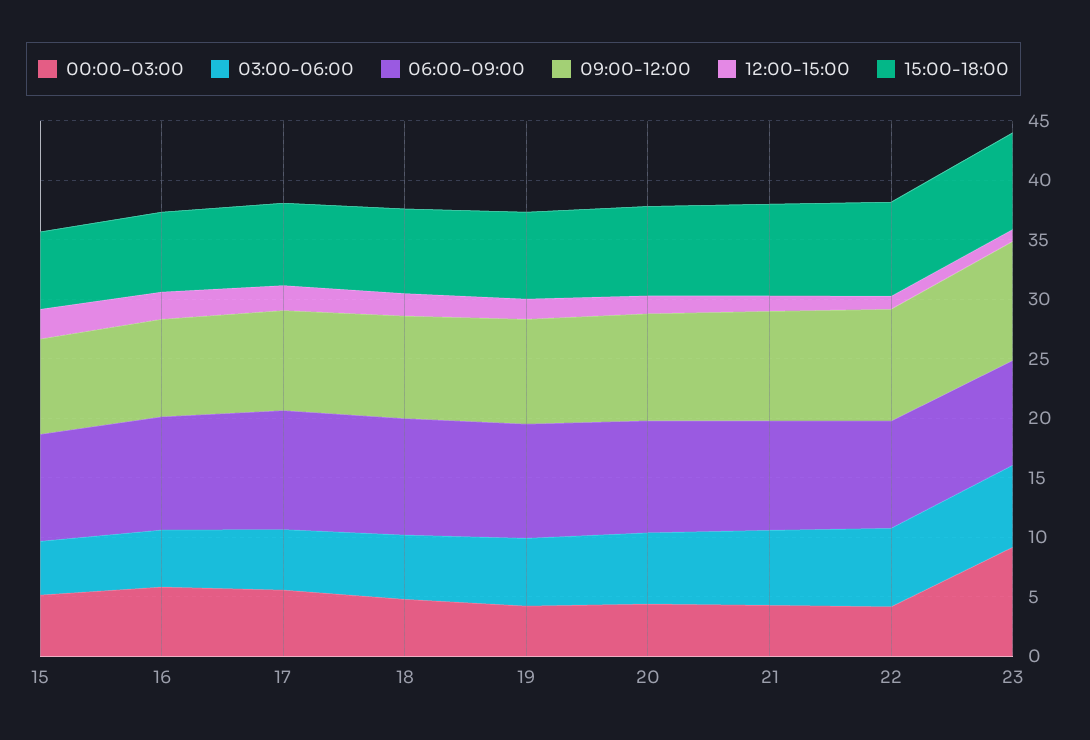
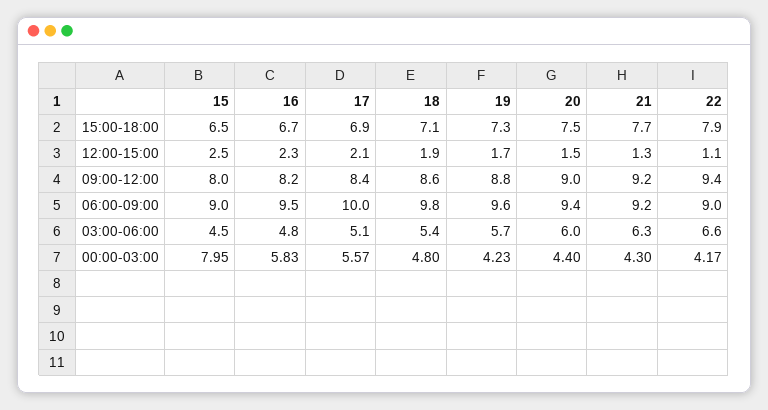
  {
    "00:00-03:00": {
-     "15": 5,
+     "15": 7.95,
      "16": 5.83,
      "17": 5.57,
      "18": 4.8,
      "19": 4.23,
      "20": 4.4,
      "21": 4.3,
-     "22": 4.17,
+     "22": 4.17
-     "23": 9
    },
    "03:00-06:00": {
      "15": 4.5,
      "16": 4.8,
      "17": 5.1,
      "18": 5.4,
      "19": 5.7,
      "20": 6,
      "21": 6.3,
-     "22": 6.6,
+     "22": 6.6
-     "23": 7
    },
    "06:00-09:00": {
      "15": 9,
      "16": 9.5,
      "17": 10,
      "18": 9.8,
      "19": 9.6,
      "20": 9.4,
      "21": 9.2,
-     "22": 9,
+     "22": 9
-     "23": 9
    },
    "09:00-12:00": {
      "15": 8,
      "16": 8.2,
      "17": 8.4,
      "18": 8.6,
      "19": 8.8,
      "20": 9,
      "21": 9.2,
-     "22": 9.4,
+     "22": 9.4
-     "23": 10
    },
    "12:00-15:00": {
      "15": 2.5,
      "16": 2.3,
      "17": 2.1,
      "18": 1.9,
      "19": 1.7,
      "20": 1.5,
      "21": 1.3,
-     "22": 1.1,
+     "22": 1.1
-     "23": 1
    },
    "15:00-18:00": {
      "15": 6.5,
      "16": 6.7,
      "17": 6.9,
      "18": 7.1,
      "19": 7.3,
      "20": 7.5,
      "21": 7.7,
-     "22": 7.9,
+     "22": 7.9
-     "23": 8
    }
  }

